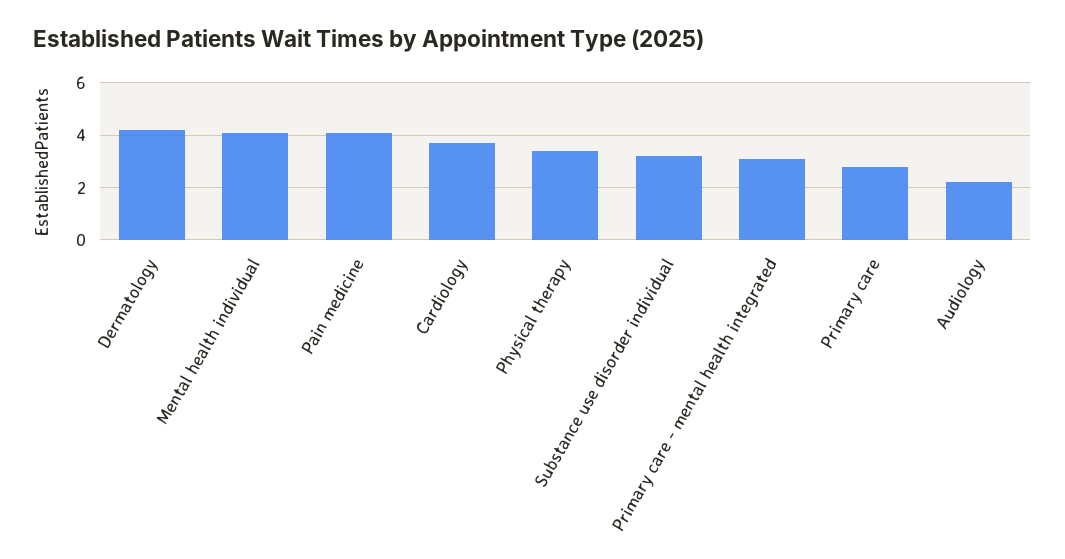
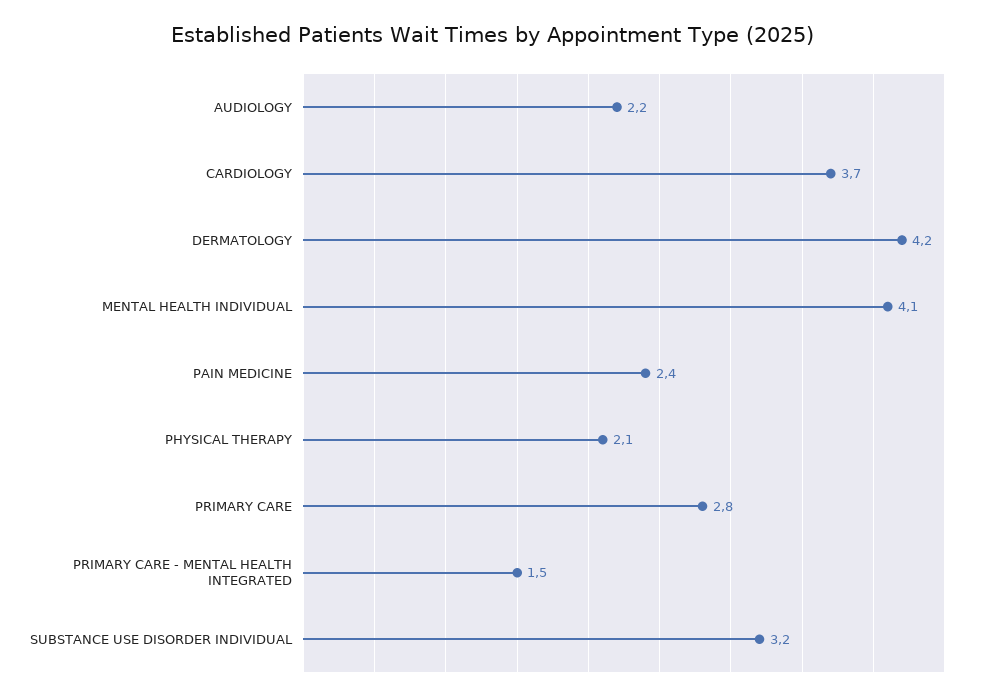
  {
    "Dermatology": 4.2,
    "Mental health individual": 4.1,
-   "Pain medicine": 4,
+   "Pain medicine": 2.4,
    "Cardiology": 3.7,
-   "Physical therapy": 3.5,
+   "Physical therapy": 2.1,
    "Substance use disorder individual": 3.2,
-   "Primary care - mental health integrated": 3,
+   "Primary care - mental health integrated": 1.5,
    "Primary care": 2.8,
    "Audiology": 2.2
  }

